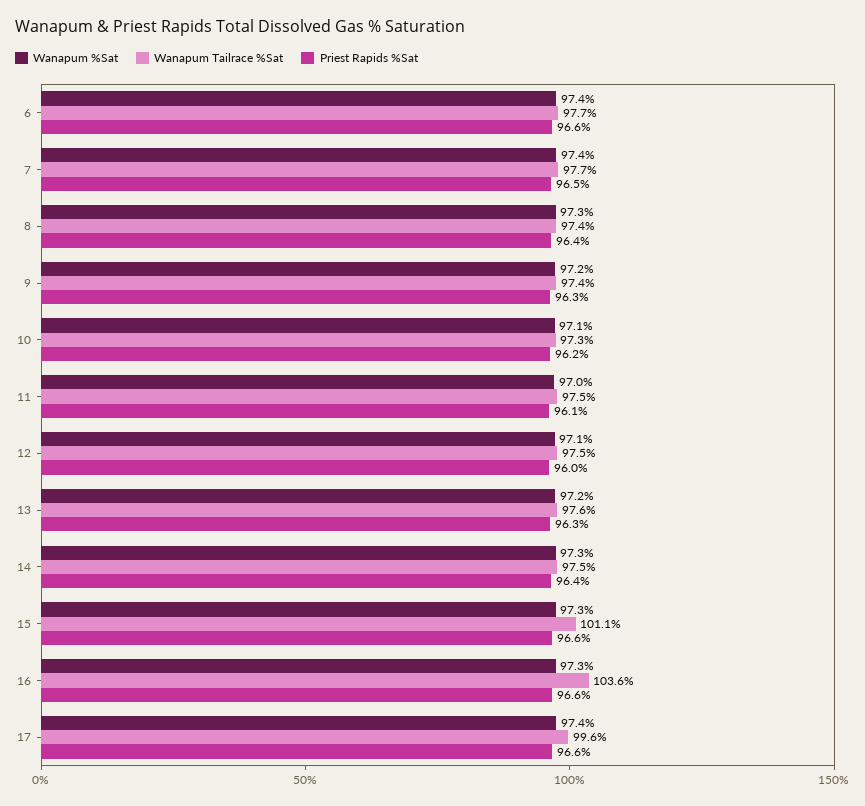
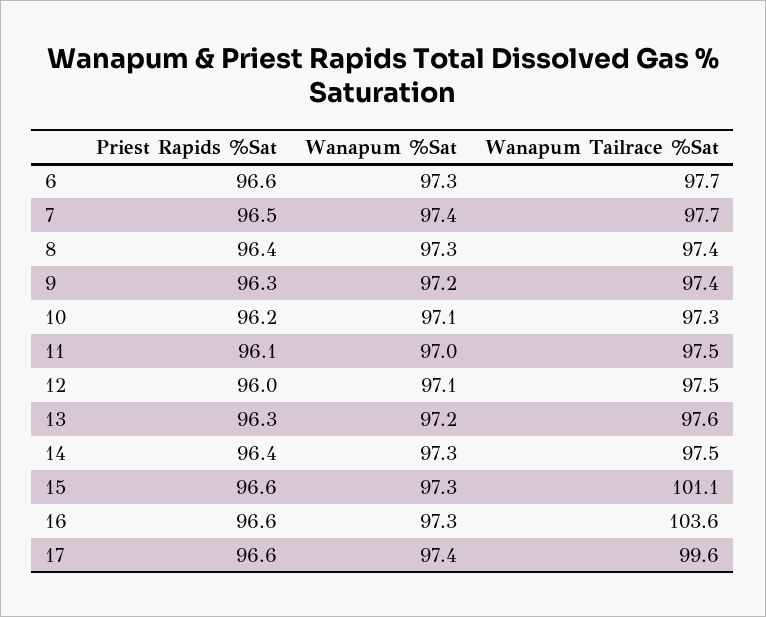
  {
    "Wanapum %Sat": {
-     "6": 97.4,
+     "6": 97.3,
      "7": 97.4,
      "8": 97.3,
      "9": 97.2,
      "10": 97.1,
      "11": 97,
      "12": 97.1,
      "13": 97.2,
      "14": 97.3,
      "15": 97.3,
      "16": 97.3,
      "17": 97.4
    },
    "Wanapum Tailrace %Sat": {
      "6": 97.7,
      "7": 97.7,
      "8": 97.4,
      "9": 97.4,
      "10": 97.3,
      "11": 97.5,
      "12": 97.5,
      "13": 97.6,
      "14": 97.5,
      "15": 101.1,
      "16": 103.6,
      "17": 99.6
    },
    "Priest Rapids %Sat": {
      "6": 96.6,
      "7": 96.5,
      "8": 96.4,
      "9": 96.3,
      "10": 96.2,
      "11": 96.1,
      "12": 96,
      "13": 96.3,
      "14": 96.4,
      "15": 96.6,
      "16": 96.6,
      "17": 96.6
    }
  }

